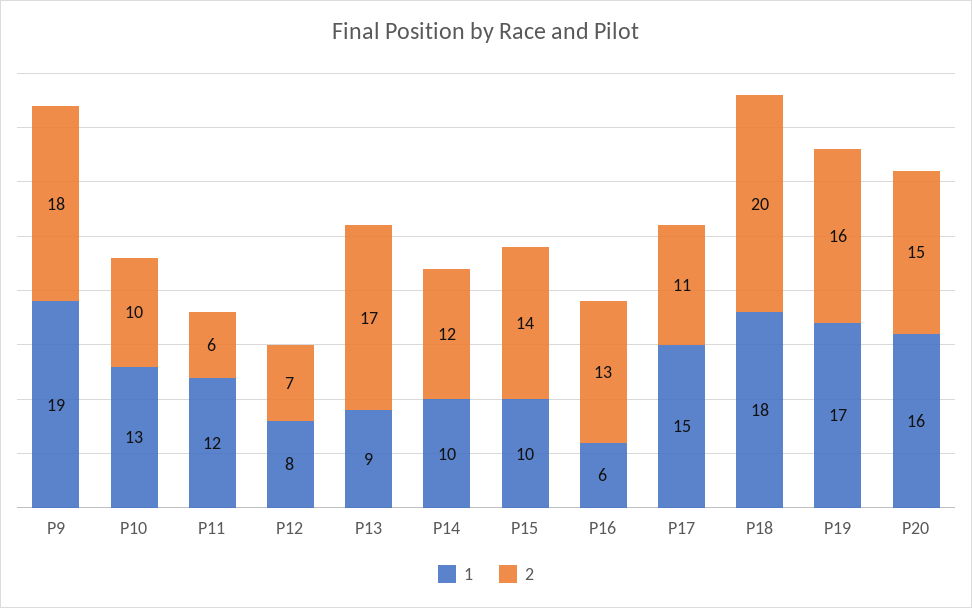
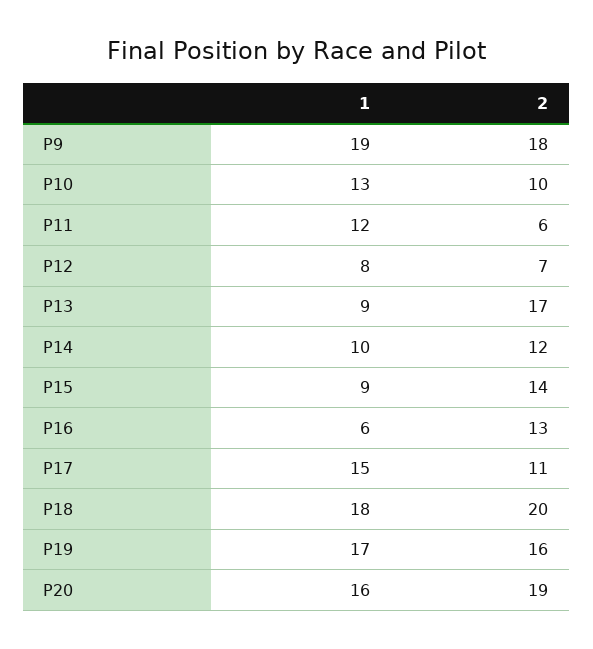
  {
    "1": {
      "P9": 19,
      "P10": 13,
      "P11": 12,
      "P12": 8,
      "P13": 9,
      "P14": 10,
-     "P15": 10,
+     "P15": 9,
      "P16": 6,
      "P17": 15,
      "P18": 18,
      "P19": 17,
      "P20": 16
    },
    "2": {
      "P9": 18,
      "P10": 10,
      "P11": 6,
      "P12": 7,
      "P13": 17,
      "P14": 12,
      "P15": 14,
      "P16": 13,
      "P17": 11,
      "P18": 20,
      "P19": 16,
-     "P20": 15
+     "P20": 19
    }
  }

